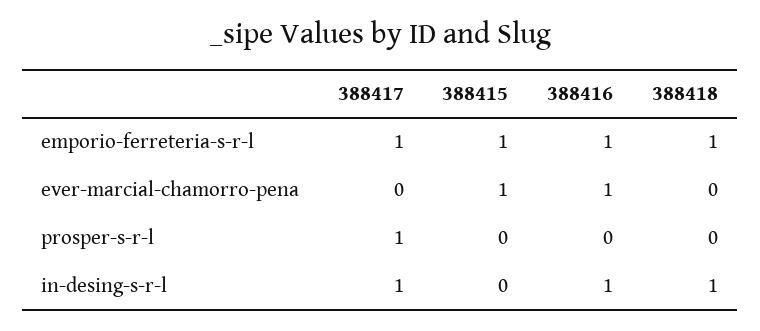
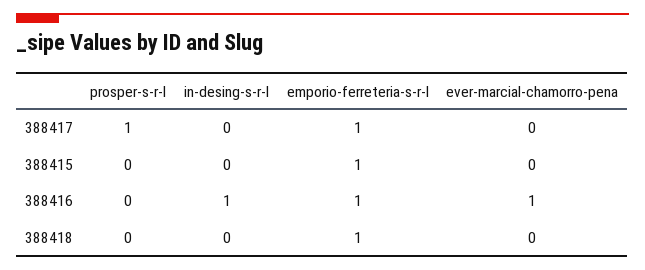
  {
    "388417": {
      "emporio-ferreteria-s-r-l": 1,
      "ever-marcial-chamorro-pena": 0,
      "prosper-s-r-l": 1,
-     "in-desing-s-r-l": 1
+     "in-desing-s-r-l": 0
    },
    "388415": {
      "emporio-ferreteria-s-r-l": 1,
-     "ever-marcial-chamorro-pena": 1,
+     "ever-marcial-chamorro-pena": 0,
      "prosper-s-r-l": 0,
      "in-desing-s-r-l": 0
    },
    "388416": {
      "emporio-ferreteria-s-r-l": 1,
      "ever-marcial-chamorro-pena": 1,
      "prosper-s-r-l": 0,
      "in-desing-s-r-l": 1
    },
    "388418": {
      "emporio-ferreteria-s-r-l": 1,
      "ever-marcial-chamorro-pena": 0,
      "prosper-s-r-l": 0,
-     "in-desing-s-r-l": 1
+     "in-desing-s-r-l": 0
    }
  }

